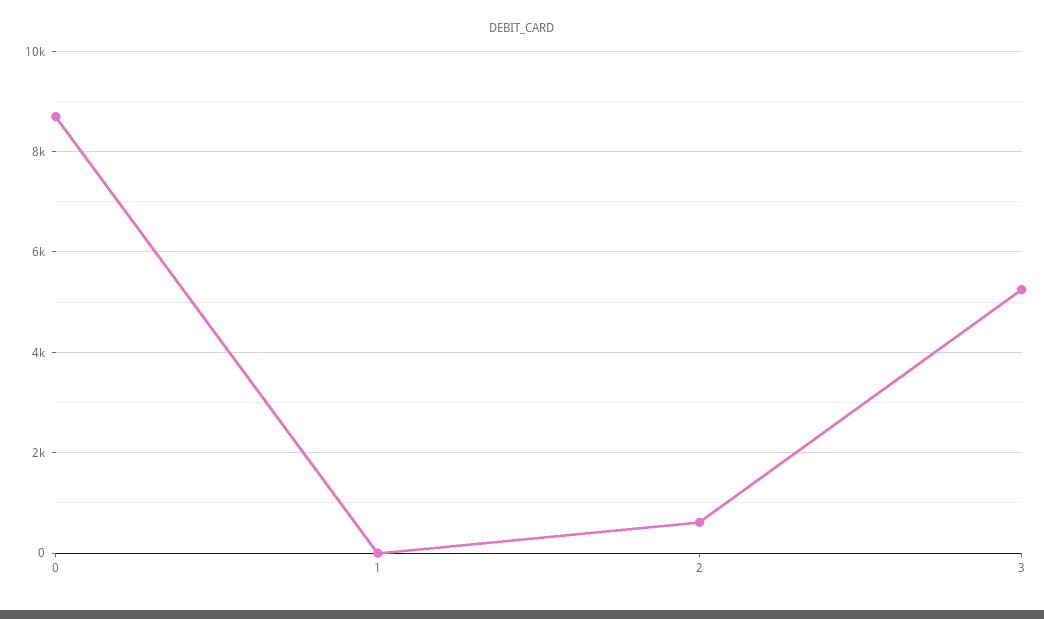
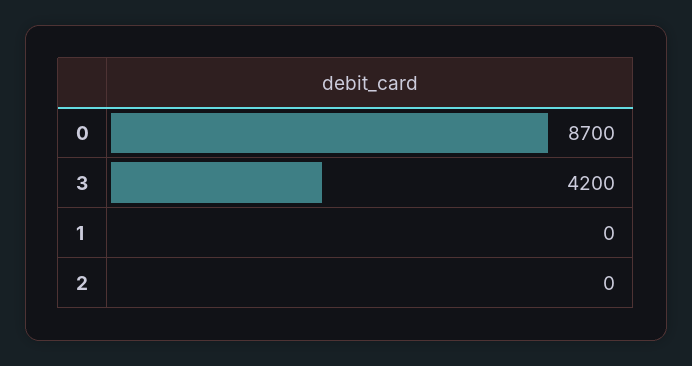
  {
    "0": 8700,
    "1": 0,
-   "2": 600,
+   "2": 0,
-   "3": 5200
+   "3": 4200
  }

